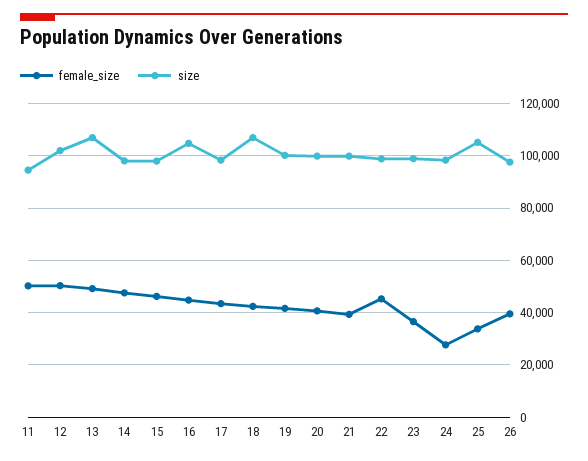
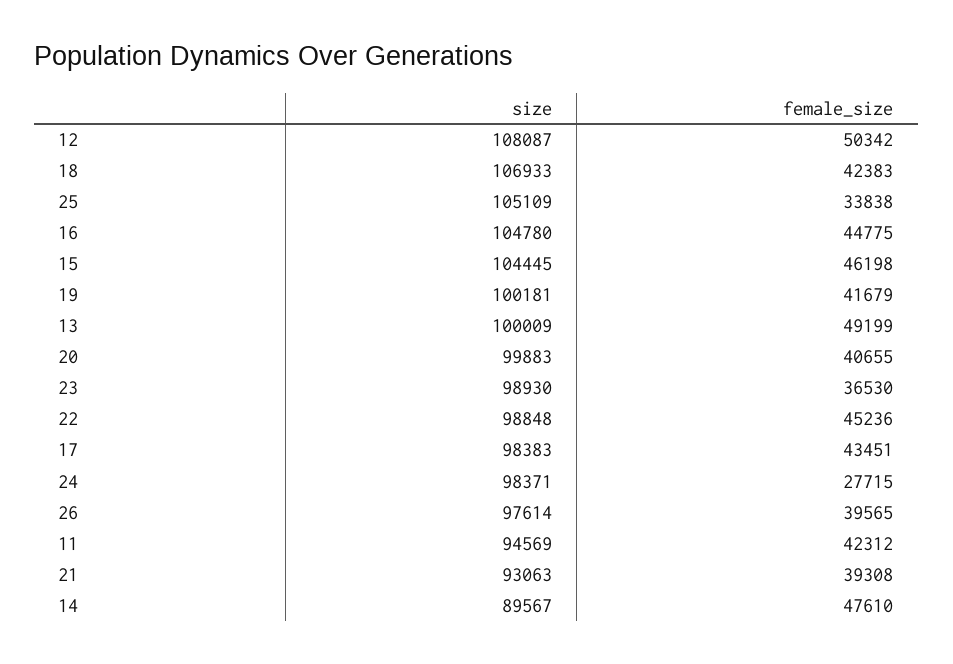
  {
    "female_size": {
-     "11": 50000,
+     "11": 42312,
      "12": 50342,
      "13": 49199,
      "14": 47610,
      "15": 46198,
      "16": 44775,
      "17": 43451,
      "18": 42383,
      "19": 41679,
      "20": 40655,
      "21": 39308,
      "22": 45236,
      "23": 36530,
      "24": 27715,
      "25": 33838,
      "26": 39565
    },
    "size": {
      "11": 94569,
-     "12": 102500,
+     "12": 108087,
-     "13": 107500,
+     "13": 100009,
-     "14": 97500,
+     "14": 89567,
-     "15": 97500,
+     "15": 104445,
      "16": 104780,
      "17": 98383,
      "18": 106933,
      "19": 100181,
      "20": 99883,
-     "21": 100000,
+     "21": 93063,
      "22": 98848,
      "23": 98930,
      "24": 98371,
      "25": 105109,
      "26": 97614
    }
  }

